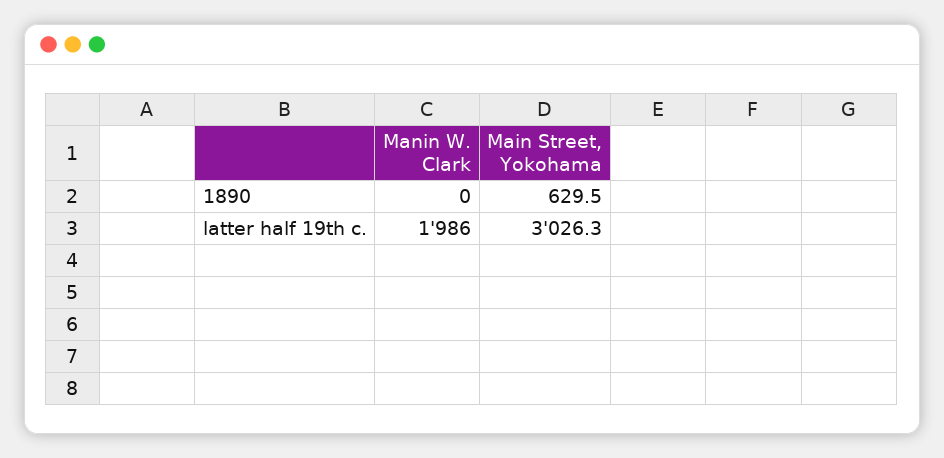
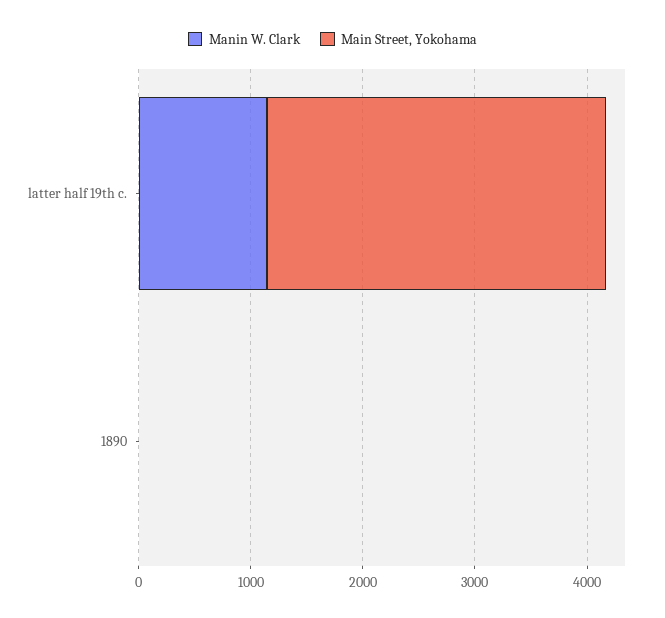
  {
    "Manin W. Clark": {
      "1890": 0,
-     "latter half 19th c.": 1986
+     "latter half 19th c.": 1200
    },
    "Main Street, Yokohama": {
-     "1890": 629.5,
+     "1890": 0,
      "latter half 19th c.": 3026.3
    }
  }

